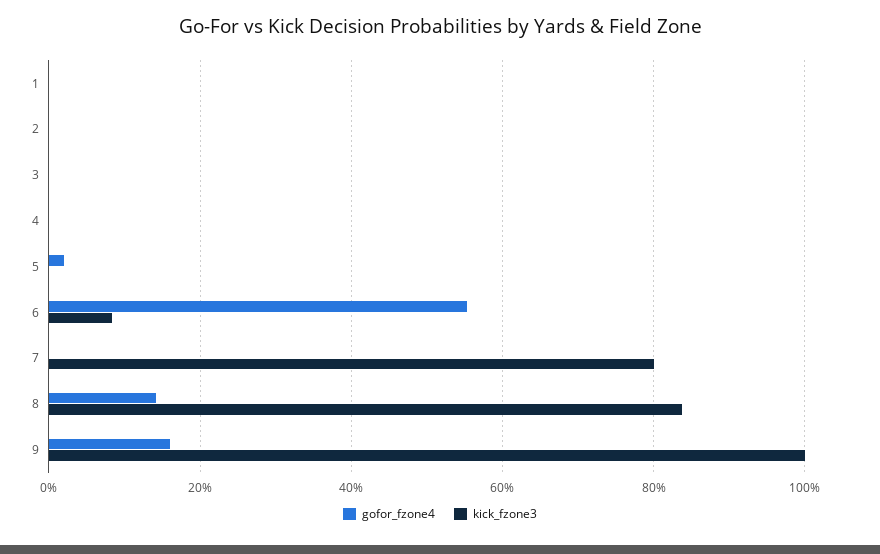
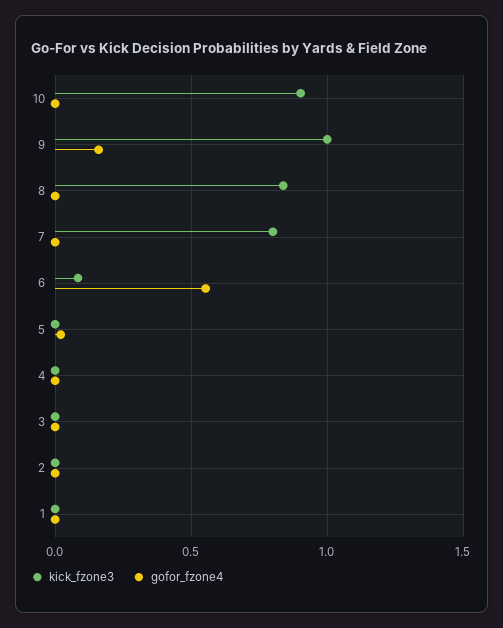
  {
    "gofor_fzone4": {
      "1": 0,
      "2": 0,
      "3": 0,
      "4": 0,
      "5": 0.02,
      "6": 0.56,
      "7": 0,
-     "8": 0.14,
+     "8": 0,
-     "9": 0.16
+     "9": 0.16,
+     "10": 0
    },
    "kick_fzone3": {
      "1": 0,
      "2": 0,
      "3": 0,
      "4": 0,
      "5": 0,
      "6": 0.08,
      "7": 0.8,
      "8": 0.84,
-     "9": 1
+     "9": 1,
+     "10": 0.9
    }
  }

